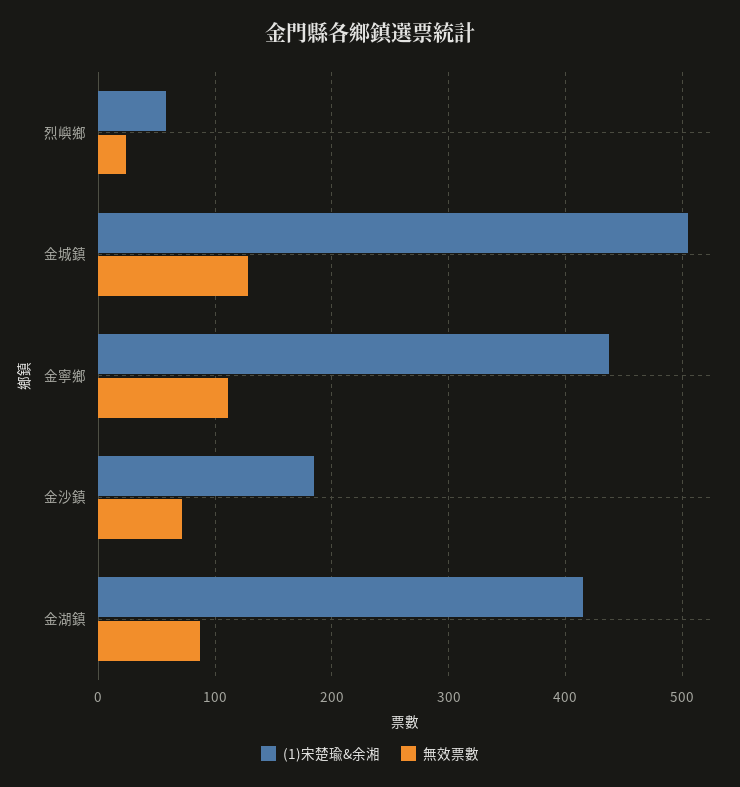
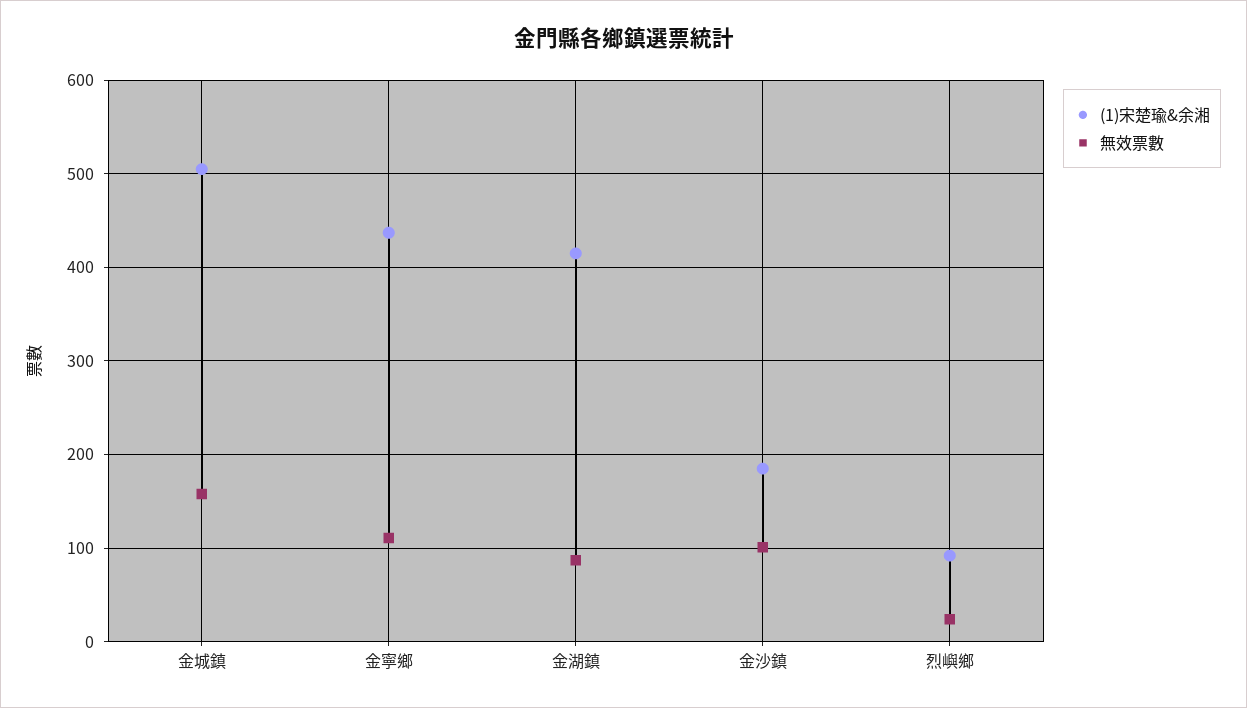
  {
    "(1)宋楚瑜&余湘": {
-     "烈嶼鄉": 60,
+     "烈嶼鄉": 90,
      "金城鎮": 510,
      "金寧鄉": 440,
      "金沙鎮": 190,
      "金湖鎮": 420
    },
    "無效票數": {
      "烈嶼鄉": 20,
-     "金城鎮": 130,
+     "金城鎮": 160,
      "金寧鄉": 110,
-     "金沙鎮": 70,
+     "金沙鎮": 100,
      "金湖鎮": 90
    }
  }

